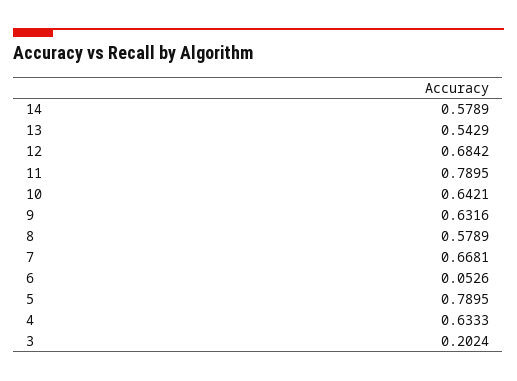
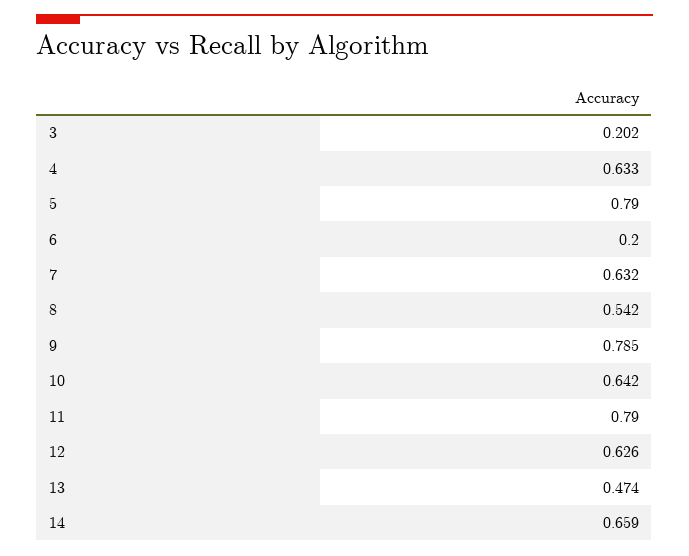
  {
-   "14": 0.5789,
+   "14": 0.659,
-   "13": 0.5429,
+   "13": 0.474,
-   "12": 0.6842,
+   "12": 0.626,
    "11": 0.7895,
    "10": 0.6421,
-   "9": 0.6316,
+   "9": 0.785,
-   "8": 0.5789,
+   "8": 0.542,
-   "7": 0.6681,
+   "7": 0.632,
-   "6": 0.0526,
+   "6": 0.2,
    "5": 0.7895,
    "4": 0.6333,
    "3": 0.2024
  }

